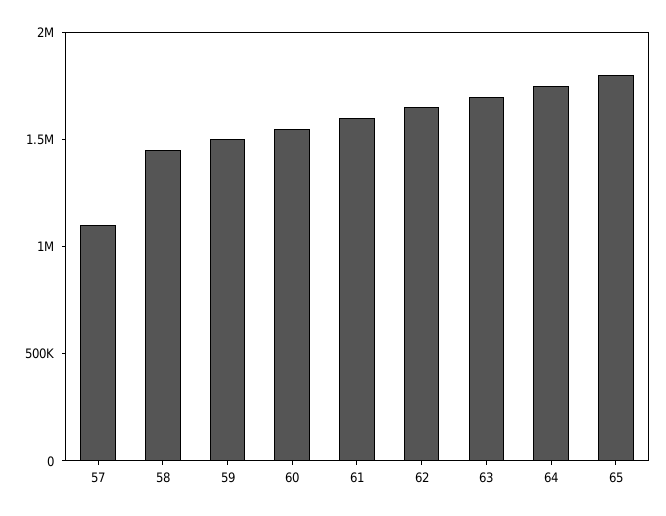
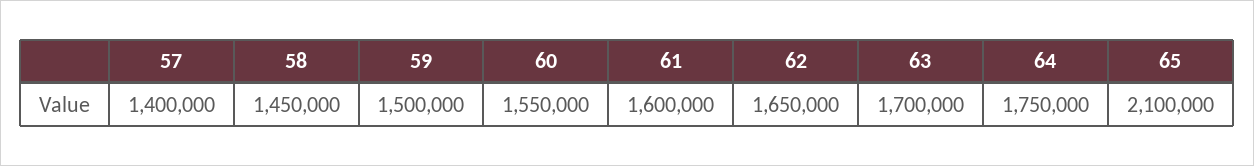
  {
-   "57": 1100000,
+   "57": 1400000,
    "58": 1450000,
    "59": 1500000,
    "60": 1550000,
    "61": 1600000,
    "62": 1650000,
    "63": 1700000,
    "64": 1750000,
-   "65": 1800000
+   "65": 2100000
  }

